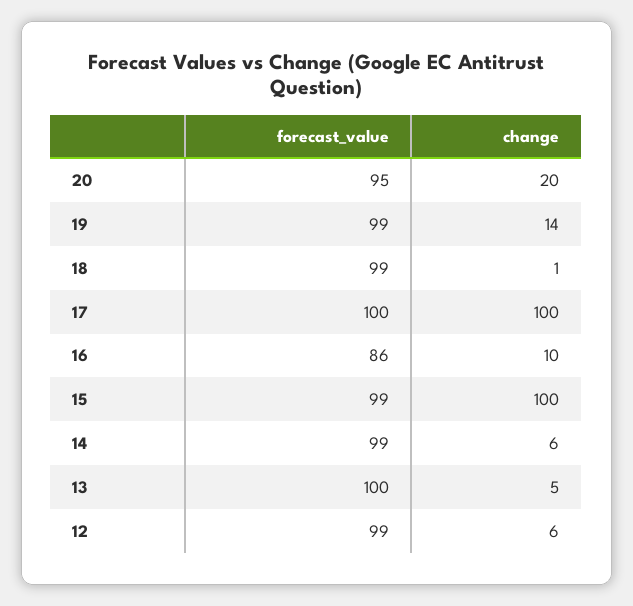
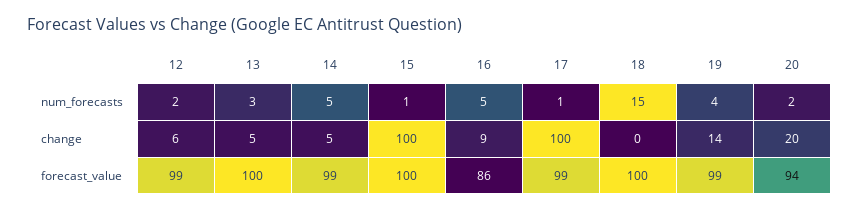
  {
    "forecast_value": {
-     "20": 95,
+     "20": 94,
      "19": 99,
-     "18": 99,
+     "18": 100,
-     "17": 100,
+     "17": 99,
      "16": 86,
-     "15": 99,
+     "15": 100,
      "14": 99,
      "13": 100,
      "12": 99
    },
    "change": {
      "20": 20,
      "19": 14,
-     "18": 1,
+     "18": 0,
      "17": 100,
-     "16": 10,
+     "16": 9,
      "15": 100,
-     "14": 6,
+     "14": 5,
      "13": 5,
      "12": 6
-   }
+   },
+   "num_forecasts": {
+     "12": 2,
+     "13": 3,
+     "14": 5,
+     "15": 1,
+     "16": 5,
+     "17": 1,
+     "18": 15,
+     "19": 4,
+     "20": 2
+   }
  }

